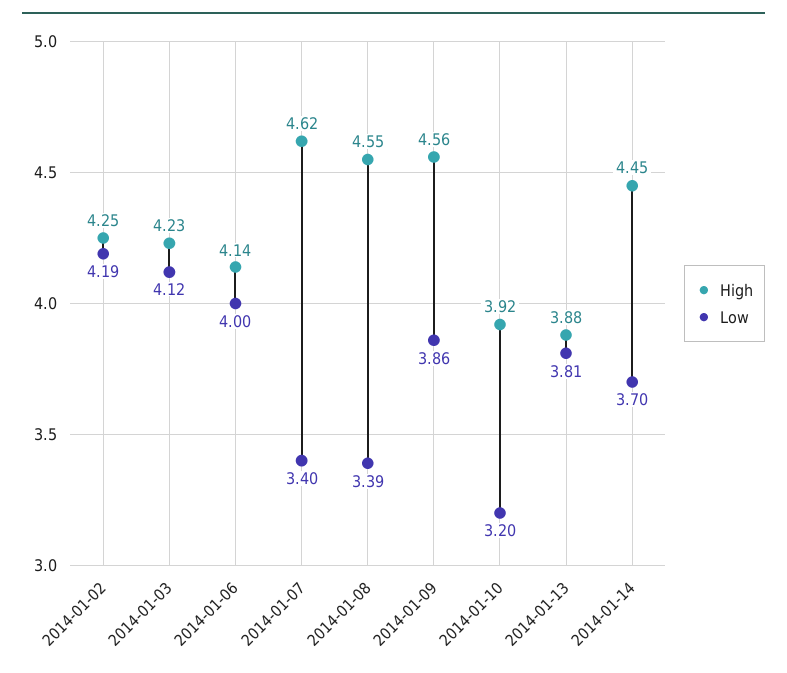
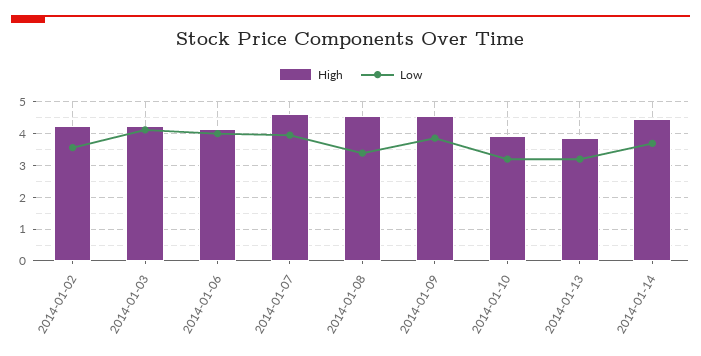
  {
    "High": {
      "2014-01-02": 4.25,
      "2014-01-03": 4.23,
      "2014-01-06": 4.14,
      "2014-01-07": 4.62,
      "2014-01-08": 4.55,
      "2014-01-09": 4.56,
      "2014-01-10": 3.92,
      "2014-01-13": 3.88,
      "2014-01-14": 4.45
    },
    "Low": {
-     "2014-01-02": 4.19,
+     "2014-01-02": 3.6,
      "2014-01-03": 4.12,
      "2014-01-06": 4,
-     "2014-01-07": 3.4,
+     "2014-01-07": 4,
      "2014-01-08": 3.39,
      "2014-01-09": 3.86,
      "2014-01-10": 3.2,
-     "2014-01-13": 3.81,
+     "2014-01-13": 3.2,
      "2014-01-14": 3.7
    }
  }

